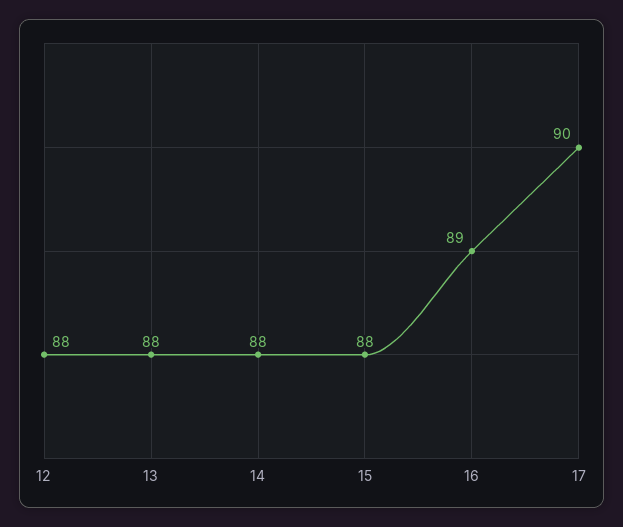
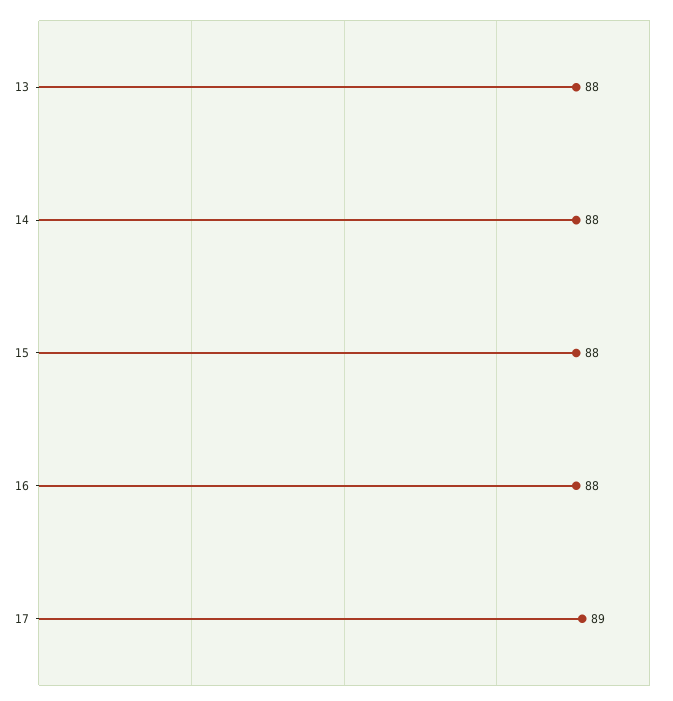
  {
-   "12": 88,
    "13": 88,
    "14": 88,
    "15": 88,
-   "16": 89,
+   "16": 88,
-   "17": 90
+   "17": 89
  }

